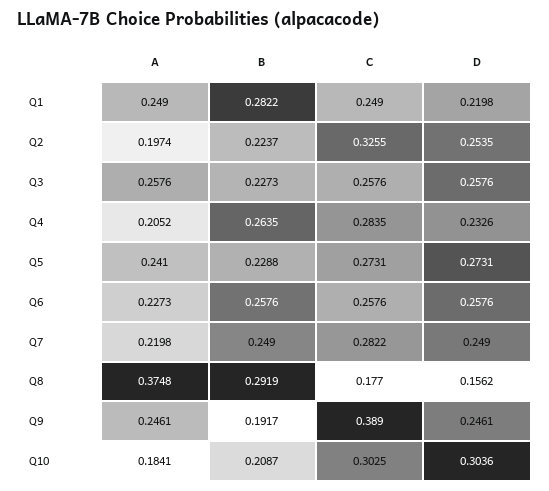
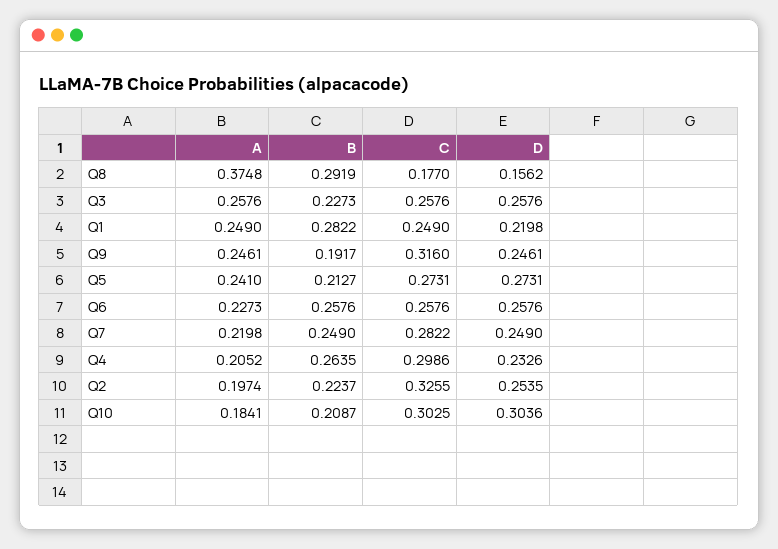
  {
    "A": {
      "Q1": 0.249,
      "Q2": 0.1974,
      "Q3": 0.2576,
      "Q4": 0.2052,
      "Q5": 0.241,
      "Q6": 0.2273,
      "Q7": 0.2198,
      "Q8": 0.3748,
      "Q9": 0.2461,
      "Q10": 0.1841
    },
    "B": {
      "Q1": 0.2822,
      "Q2": 0.2237,
      "Q3": 0.2273,
      "Q4": 0.2635,
-     "Q5": 0.2288,
+     "Q5": 0.2127,
      "Q6": 0.2576,
      "Q7": 0.249,
      "Q8": 0.2919,
      "Q9": 0.1917,
      "Q10": 0.2087
    },
    "C": {
      "Q1": 0.249,
      "Q2": 0.3255,
      "Q3": 0.2576,
-     "Q4": 0.2835,
+     "Q4": 0.2986,
      "Q5": 0.2731,
      "Q6": 0.2576,
      "Q7": 0.2822,
      "Q8": 0.177,
-     "Q9": 0.389,
+     "Q9": 0.316,
      "Q10": 0.3025
    },
    "D": {
      "Q1": 0.2198,
      "Q2": 0.2535,
      "Q3": 0.2576,
      "Q4": 0.2326,
      "Q5": 0.2731,
      "Q6": 0.2576,
      "Q7": 0.249,
      "Q8": 0.1562,
      "Q9": 0.2461,
      "Q10": 0.3036
    }
  }

